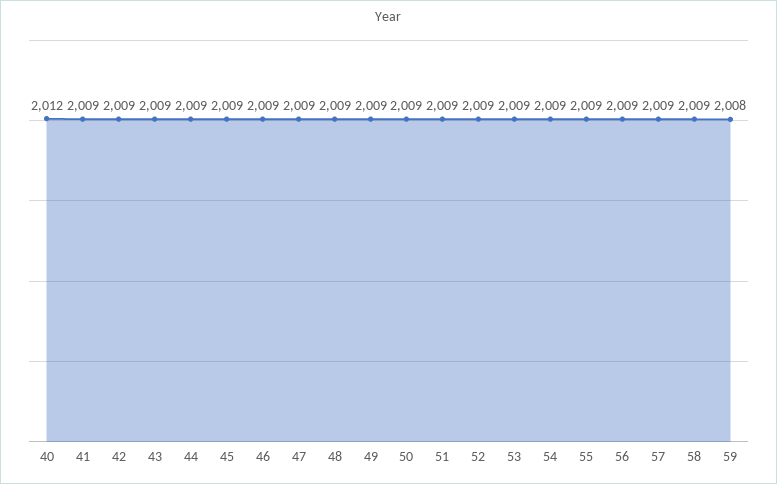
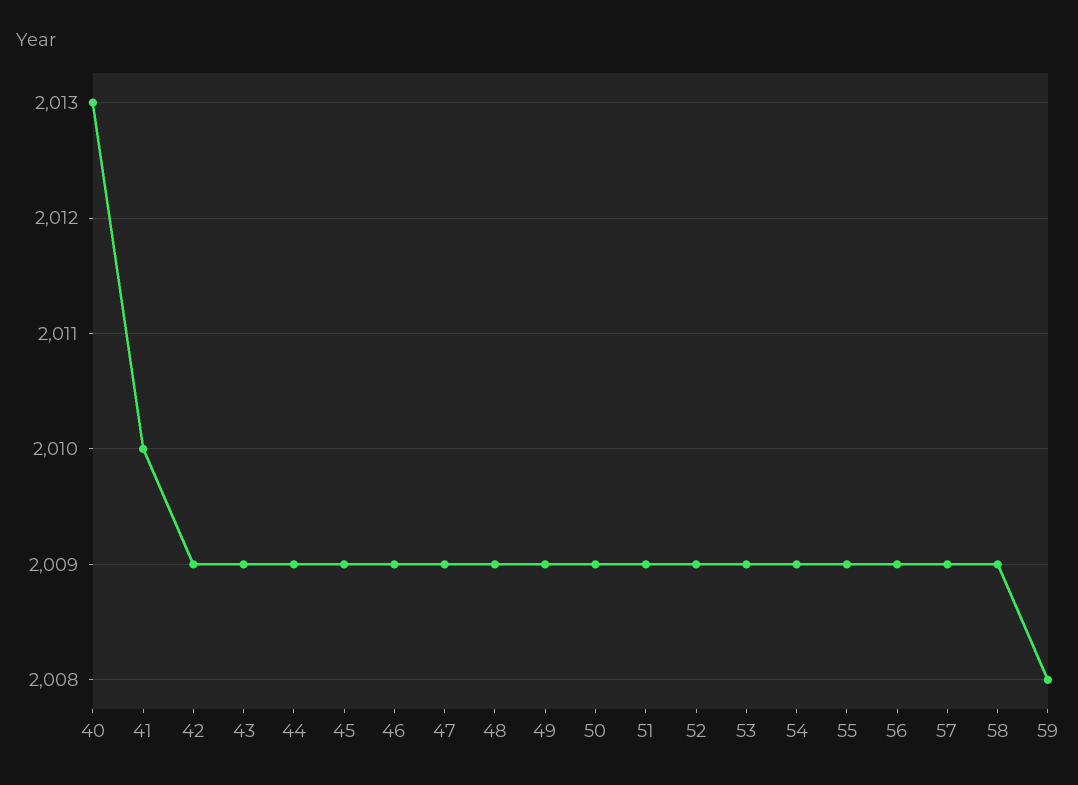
  {
-   "40": 2012,
+   "40": 2013,
-   "41": 2009,
+   "41": 2010,
    "42": 2009,
    "43": 2009,
    "44": 2009,
    "45": 2009,
    "46": 2009,
    "47": 2009,
    "48": 2009,
    "49": 2009,
    "50": 2009,
    "51": 2009,
    "52": 2009,
    "53": 2009,
    "54": 2009,
    "55": 2009,
    "56": 2009,
    "57": 2009,
    "58": 2009,
    "59": 2008
  }

